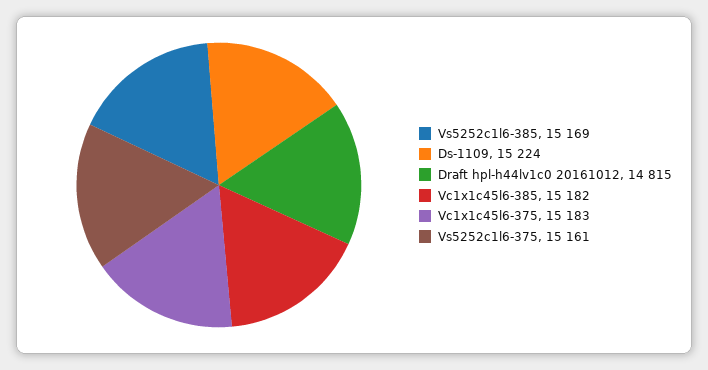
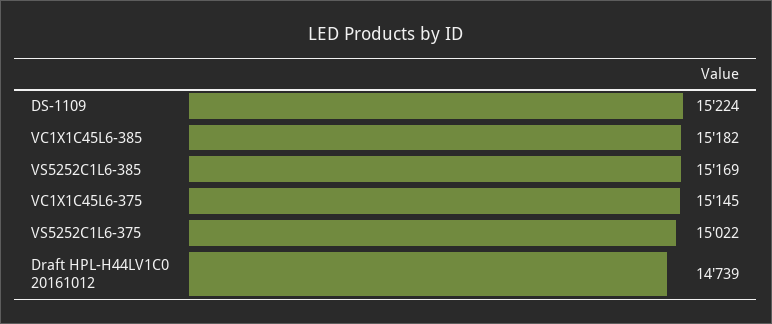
  {
    "Vs5252c1l6-385": 15169,
    "Ds-1109": 15224,
-   "Draft hpl-h44lv1c0 20161012": 14815,
+   "Draft hpl-h44lv1c0 20161012": 14739,
    "Vc1x1c45l6-385": 15182,
-   "Vc1x1c45l6-375": 15183,
+   "Vc1x1c45l6-375": 15145,
-   "Vs5252c1l6-375": 15161
+   "Vs5252c1l6-375": 15022
  }

